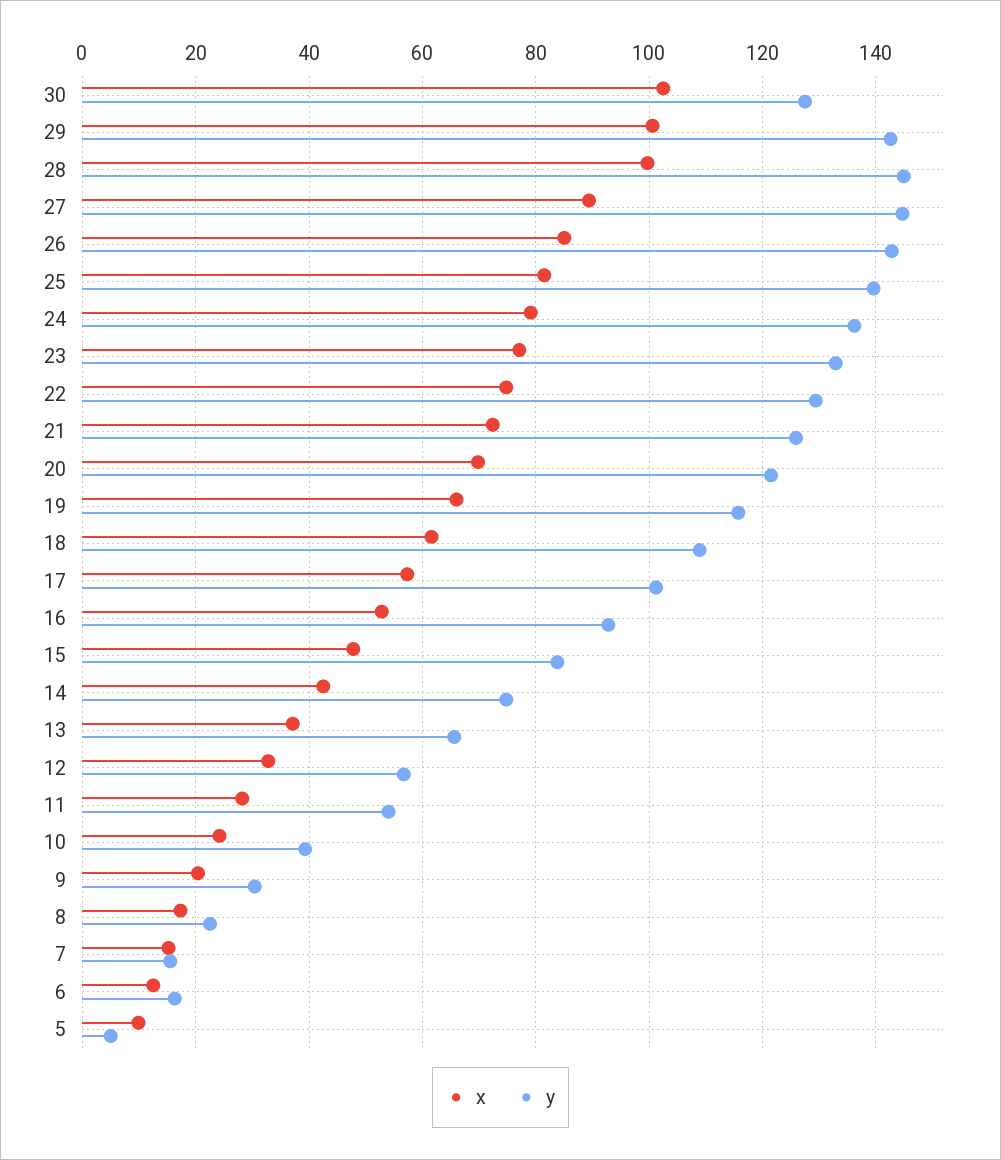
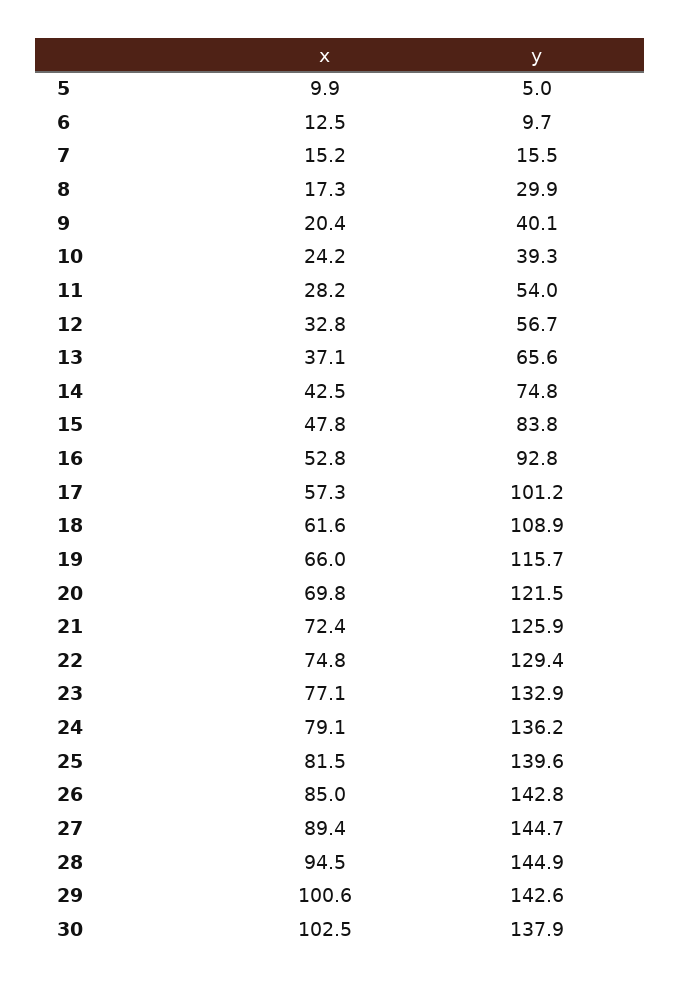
  {
    "x": {
      "30": 102.5,
      "29": 100.6,
-     "28": 100,
+     "28": 94.5,
      "27": 89.4,
      "26": 85,
      "25": 81.5,
      "24": 79.1,
      "23": 77.1,
      "22": 74.8,
      "21": 72.4,
      "20": 69.8,
      "19": 66,
      "18": 61.6,
      "17": 57.3,
      "16": 52.8,
      "15": 47.8,
      "14": 42.5,
      "13": 37.1,
      "12": 32.8,
      "11": 28.2,
      "10": 24.2,
      "9": 20.4,
      "8": 17.3,
      "7": 15.2,
      "6": 12.5,
      "5": 9.9
    },
    "y": {
-     "30": 128,
+     "30": 137.9,
      "29": 142.6,
      "28": 144.9,
      "27": 144.7,
      "26": 142.8,
      "25": 139.6,
      "24": 136.2,
      "23": 132.9,
      "22": 129.4,
      "21": 125.9,
      "20": 121.5,
      "19": 115.7,
      "18": 108.9,
      "17": 101.2,
      "16": 92.8,
      "15": 83.8,
      "14": 74.8,
      "13": 65.6,
      "12": 56.7,
      "11": 54,
      "10": 39.3,
-     "9": 30,
+     "9": 40.1,
-     "8": 22,
+     "8": 29.9,
      "7": 15.5,
-     "6": 16,
+     "6": 9.7,
      "5": 5
    }
  }

